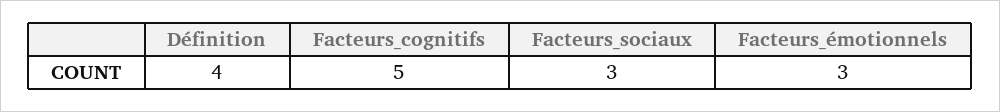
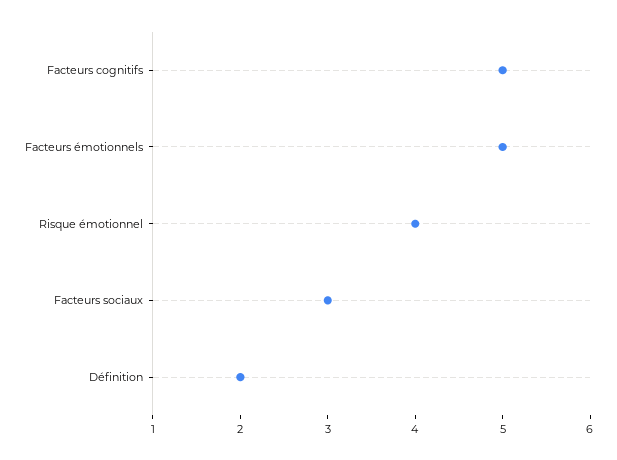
  {
-   "Définition": 4,
+   "Définition": 2,
    "Facteurs_cognitifs": 5,
    "Facteurs_sociaux": 3,
-   "Facteurs_émotionnels": 3
+   "Facteurs_émotionnels": 5,
+   "Risque émotionnel": 4
  }

